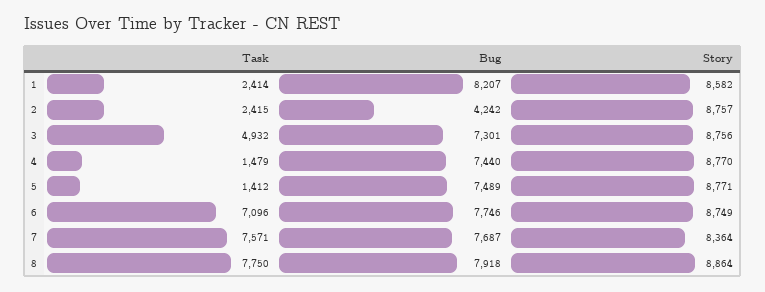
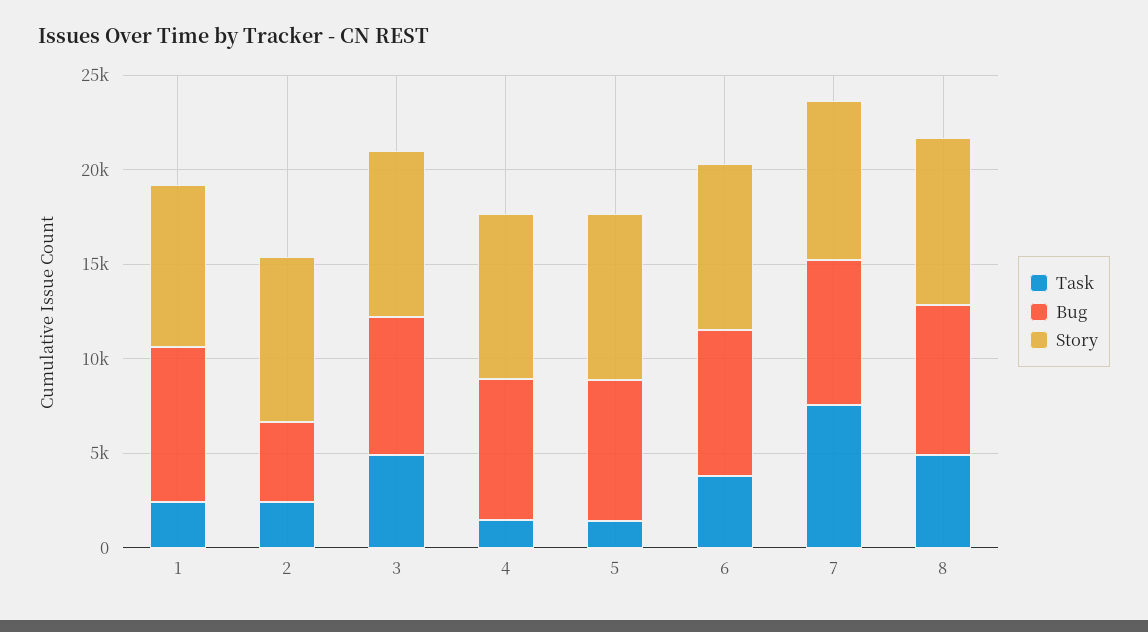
  {
    "Task": {
      "1": 2414,
      "2": 2415,
      "3": 4932,
      "4": 1479,
      "5": 1412,
-     "6": 7096,
+     "6": 4000,
      "7": 7571,
-     "8": 7750
+     "8": 5000
    },
    "Bug": {
      "1": 8207,
      "2": 4242,
      "3": 7301,
      "4": 7440,
      "5": 7489,
      "6": 7746,
      "7": 7687,
      "8": 7918
    },
    "Story": {
      "1": 8582,
      "2": 8757,
      "3": 8756,
      "4": 8770,
      "5": 8771,
      "6": 8749,
      "7": 8364,
      "8": 8864
    }
  }

